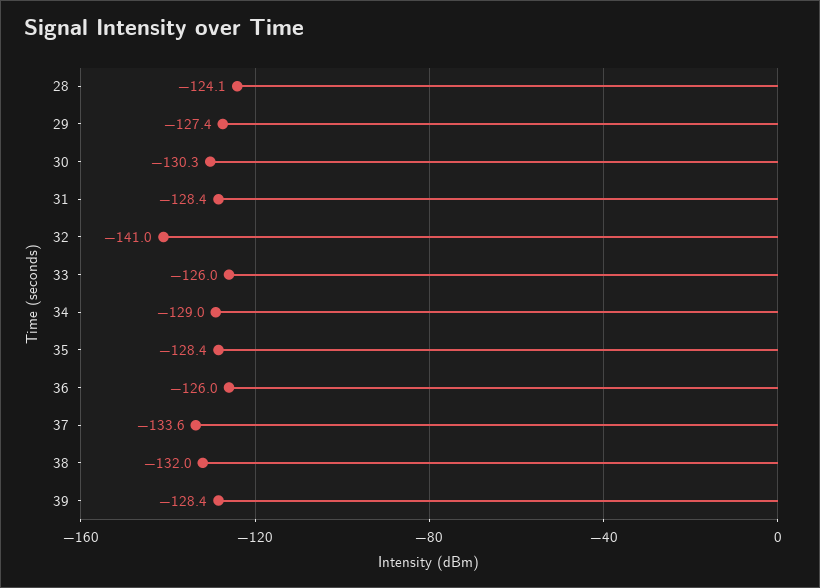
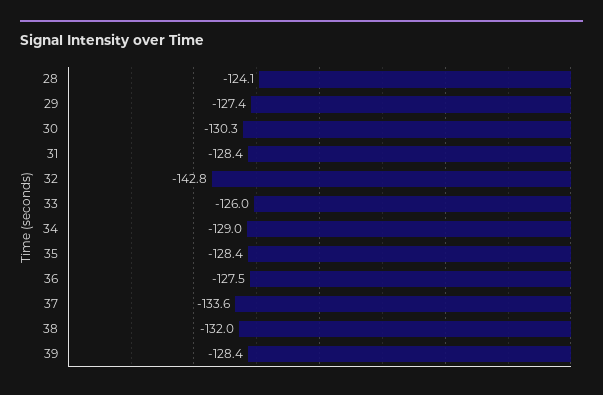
  {
    "28": -124.1,
    "29": -127.4,
    "30": -130.3,
    "31": -128.4,
-   "32": -141,
+   "32": -142.8,
    "33": -126,
    "34": -129,
    "35": -128.4,
-   "36": -126,
+   "36": -127.5,
    "37": -133.6,
    "38": -132,
    "39": -128.4
  }

